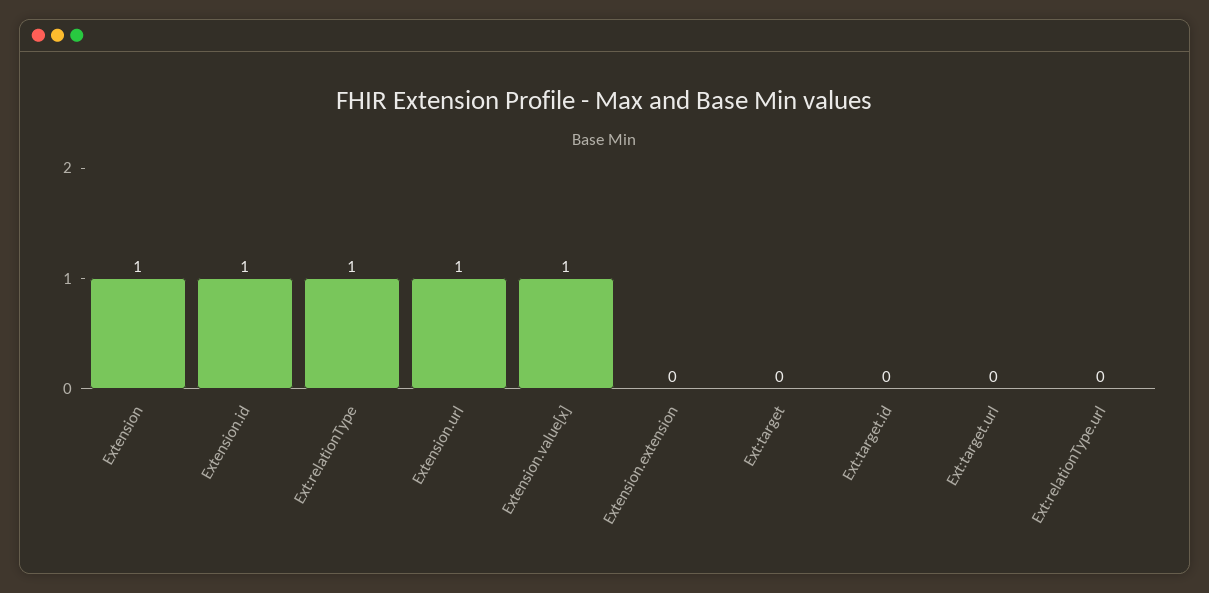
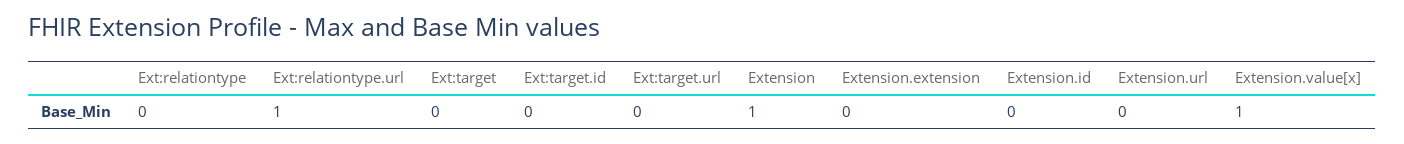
  {
    "Extension": 1,
-   "Extension.id": 1,
+   "Extension.id": 0,
-   "Ext:relationType": 1,
+   "Ext:relationType": 0,
-   "Extension.url": 1,
+   "Extension.url": 0,
    "Extension.value[x]": 1,
    "Extension.extension": 0,
    "Ext:target": 0,
    "Ext:target.id": 0,
    "Ext:target.url": 0,
-   "Ext:relationType.url": 0
+   "Ext:relationType.url": 1
  }

